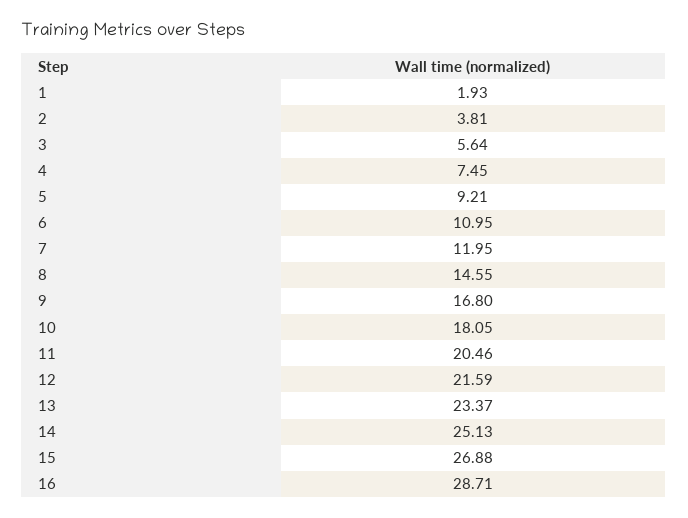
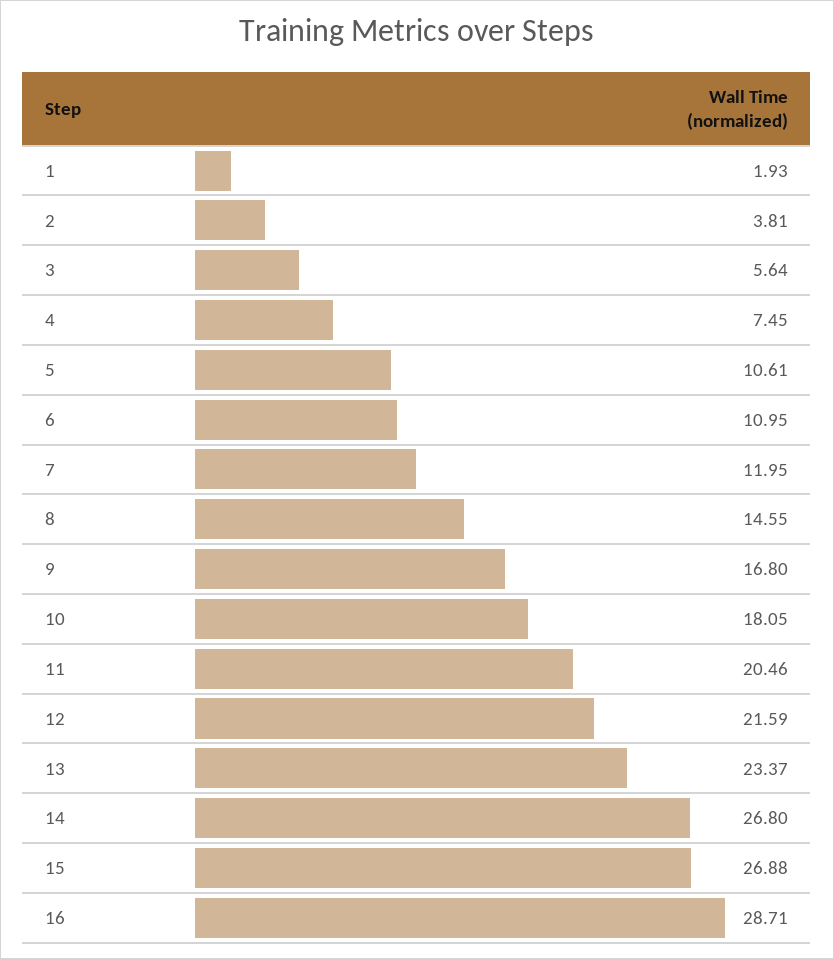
  {
    "1": 1.93,
    "2": 3.81,
    "3": 5.64,
    "4": 7.45,
-   "5": 9.21,
+   "5": 10.61,
    "6": 10.95,
    "7": 11.95,
    "8": 14.55,
    "9": 16.8,
    "10": 18.05,
    "11": 20.46,
    "12": 21.59,
    "13": 23.37,
-   "14": 25.13,
+   "14": 26.8,
    "15": 26.88,
    "16": 28.71
  }

